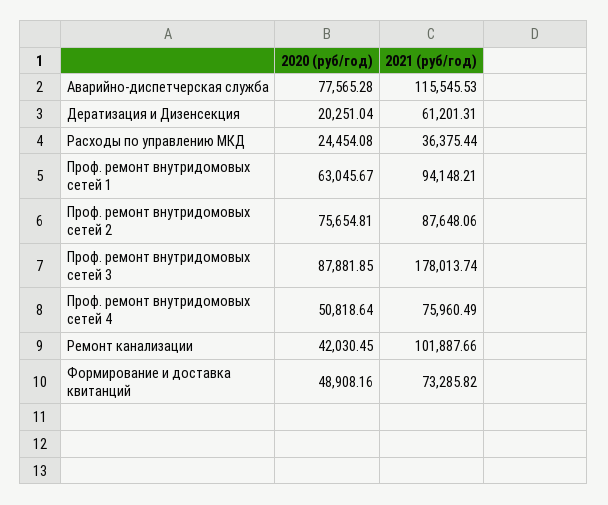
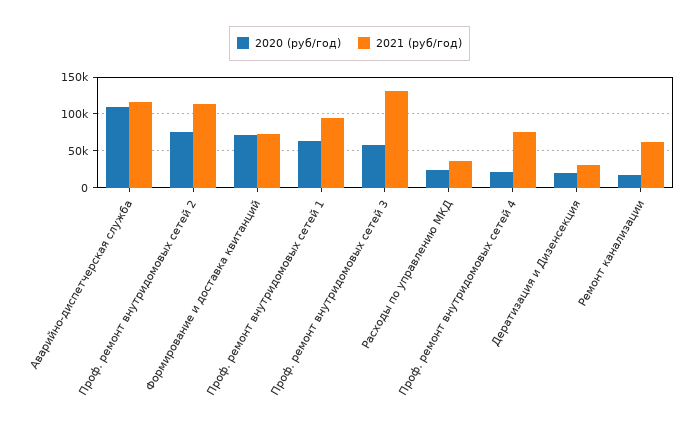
  {
    "2020 (руб/год)": {
-     "Аварийно-диспетчерская служба": 77565.28,
+     "Аварийно-диспетчерская служба": 110000,
      "Дератизация и Дизенсекция": 20251.04,
      "Расходы по управлению МКД": 24454.08,
      "Проф. ремонт внутридомовых сетей 1": 63045.67,
      "Проф. ремонт внутридомовых сетей 2": 75654.81,
-     "Проф. ремонт внутридомовых сетей 3": 87881.85,
+     "Проф. ремонт внутридомовых сетей 3": 60000,
-     "Проф. ремонт внутридомовых сетей 4": 50818.64,
+     "Проф. ремонт внутридомовых сетей 4": 20000,
-     "Ремонт канализации": 42030.45,
+     "Ремонт канализации": 20000,
-     "Формирование и доставка квитанций": 48908.16
+     "Формирование и доставка квитанций": 70000
    },
    "2021 (руб/год)": {
      "Аварийно-диспетчерская служба": 115545.53,
-     "Дератизация и Дизенсекция": 61201.31,
+     "Дератизация и Дизенсекция": 30000,
      "Расходы по управлению МКД": 36375.44,
      "Проф. ремонт внутридомовых сетей 1": 94148.21,
-     "Проф. ремонт внутридомовых сетей 2": 87648.06,
+     "Проф. ремонт внутридомовых сетей 2": 110000,
-     "Проф. ремонт внутридомовых сетей 3": 178013.74,
+     "Проф. ремонт внутридомовых сетей 3": 130000,
      "Проф. ремонт внутридомовых сетей 4": 75960.49,
-     "Ремонт канализации": 101887.66,
+     "Ремонт канализации": 60000,
      "Формирование и доставка квитанций": 73285.82
    }
  }

